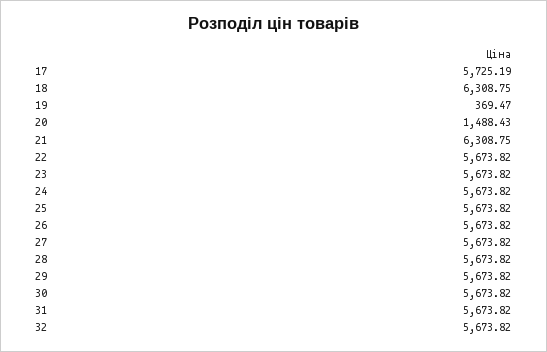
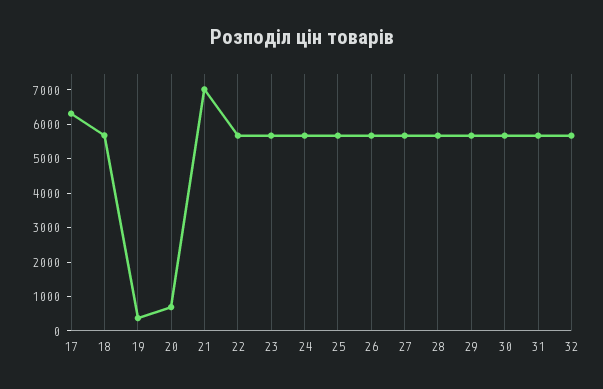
  {
-   "17": 5725.19,
+   "17": 6250,
-   "18": 6308.75,
+   "18": 5750,
    "19": 369.47,
-   "20": 1488.43,
+   "20": 750,
-   "21": 6308.75,
+   "21": 7000,
    "22": 5673.82,
    "23": 5673.82,
    "24": 5673.82,
    "25": 5673.82,
    "26": 5673.82,
    "27": 5673.82,
    "28": 5673.82,
    "29": 5673.82,
    "30": 5673.82,
    "31": 5673.82,
    "32": 5673.82
  }

